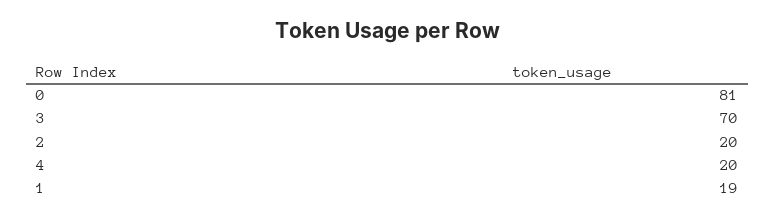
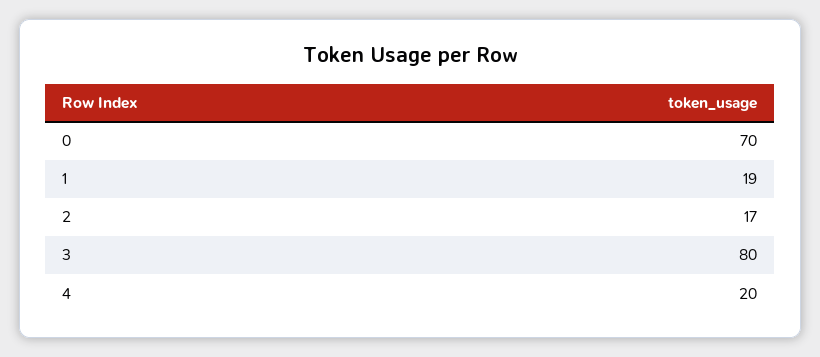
  {
-   "0": 81,
+   "0": 70,
-   "3": 70,
+   "3": 80,
-   "2": 20,
+   "2": 17,
    "4": 20,
    "1": 19
  }

